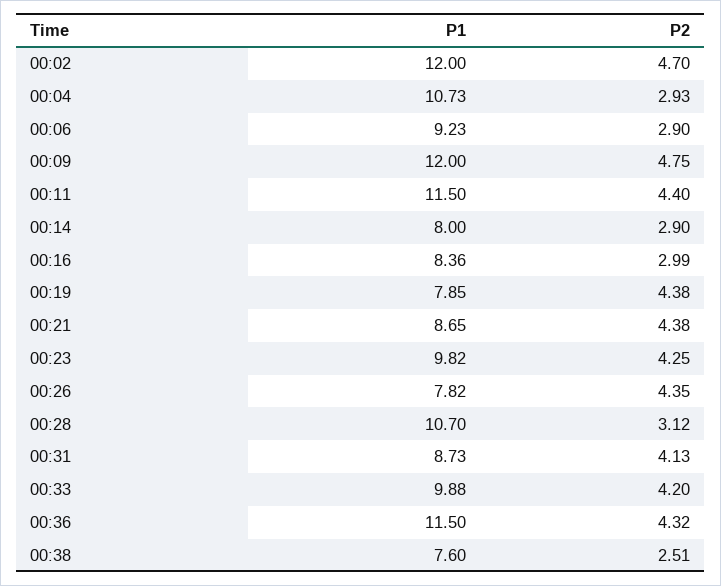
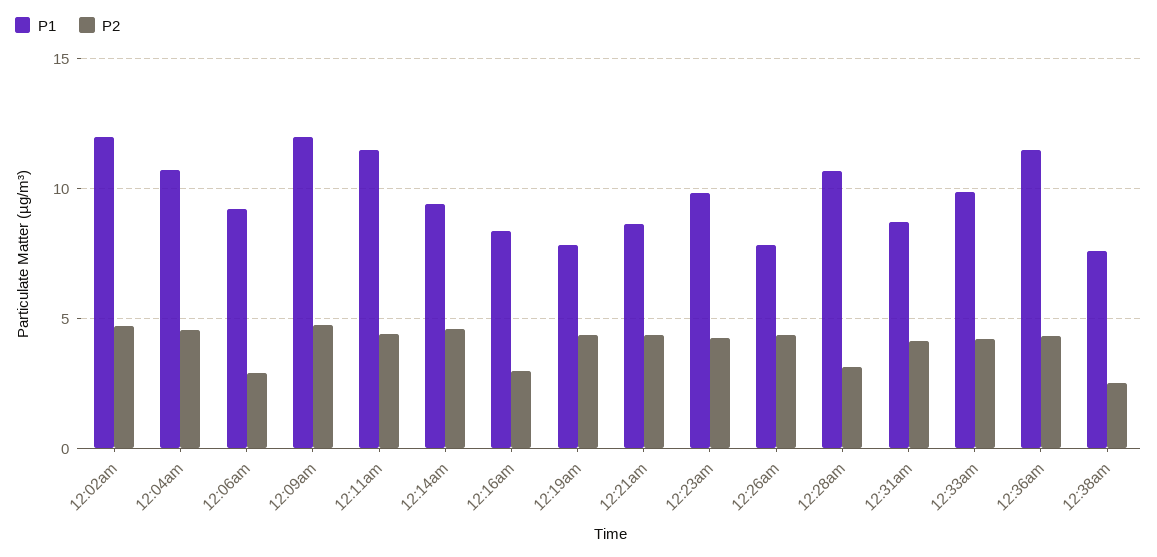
  {
    "P1": {
      "00:02": 12,
      "00:04": 10.73,
      "00:06": 9.23,
      "00:09": 12,
      "00:11": 11.5,
-     "00:14": 8,
+     "00:14": 9.5,
      "00:16": 8.36,
      "00:19": 7.85,
      "00:21": 8.65,
      "00:23": 9.82,
      "00:26": 7.82,
      "00:28": 10.7,
      "00:31": 8.73,
      "00:33": 9.88,
      "00:36": 11.5,
      "00:38": 7.6
    },
    "P2": {
      "00:02": 4.7,
-     "00:04": 2.93,
+     "00:04": 4.5,
      "00:06": 2.9,
      "00:09": 4.75,
      "00:11": 4.4,
-     "00:14": 2.9,
+     "00:14": 4.5,
      "00:16": 2.99,
      "00:19": 4.38,
      "00:21": 4.38,
      "00:23": 4.25,
      "00:26": 4.35,
      "00:28": 3.12,
      "00:31": 4.13,
      "00:33": 4.2,
      "00:36": 4.32,
      "00:38": 2.51
    }
  }

